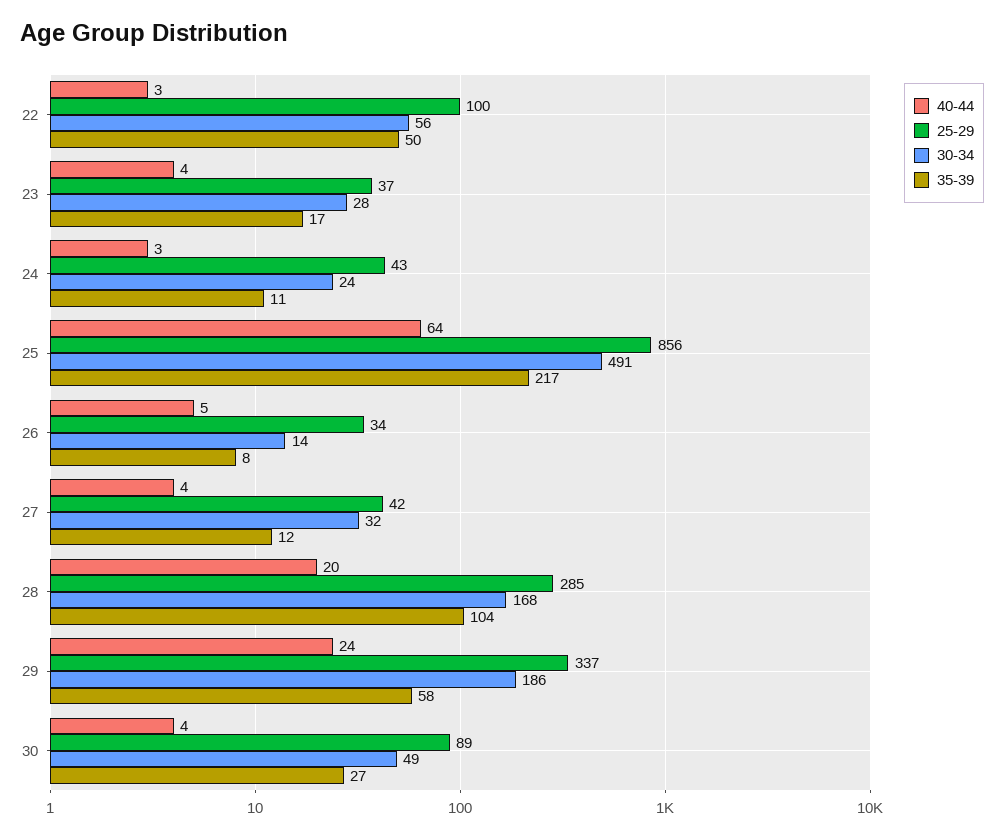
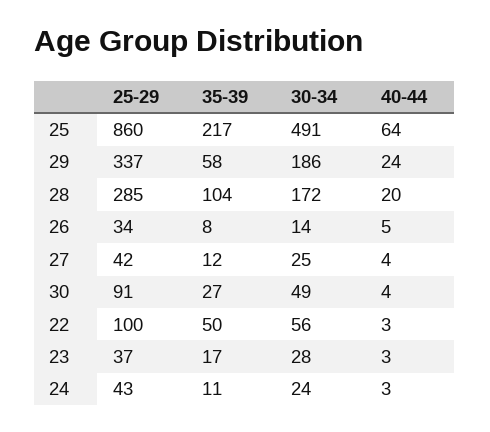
  {
    "40-44": {
      "22": 3,
-     "23": 4,
+     "23": 3,
      "24": 3,
      "25": 64,
      "26": 5,
      "27": 4,
      "28": 20,
      "29": 24,
      "30": 4
    },
    "25-29": {
      "22": 100,
      "23": 37,
      "24": 43,
-     "25": 856,
+     "25": 860,
      "26": 34,
      "27": 42,
      "28": 285,
      "29": 337,
-     "30": 89
+     "30": 91
    },
    "30-34": {
      "22": 56,
      "23": 28,
      "24": 24,
      "25": 491,
      "26": 14,
-     "27": 32,
+     "27": 25,
-     "28": 168,
+     "28": 172,
      "29": 186,
      "30": 49
    },
    "35-39": {
      "22": 50,
      "23": 17,
      "24": 11,
      "25": 217,
      "26": 8,
      "27": 12,
      "28": 104,
      "29": 58,
      "30": 27
    }
  }

